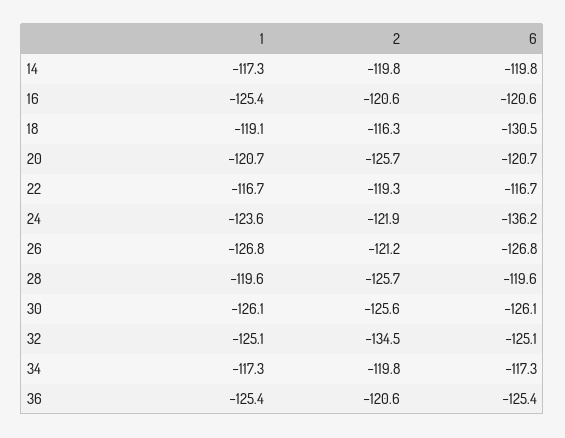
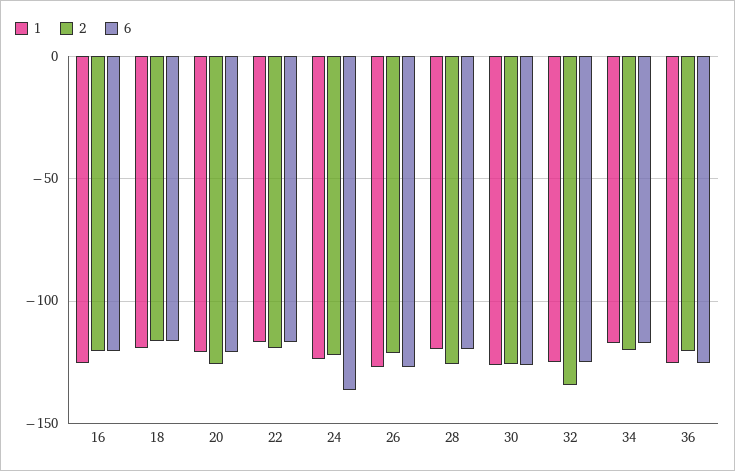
  {
    "1": {
-     "14": -117.3,
      "16": -125.4,
      "18": -119.1,
      "20": -120.7,
      "22": -116.7,
      "24": -123.6,
      "26": -126.8,
      "28": -119.6,
      "30": -126.1,
      "32": -125.1,
      "34": -117.3,
      "36": -125.4
    },
    "2": {
-     "14": -119.8,
      "16": -120.6,
      "18": -116.3,
      "20": -125.7,
      "22": -119.3,
      "24": -121.9,
      "26": -121.2,
      "28": -125.7,
      "30": -125.6,
      "32": -134.5,
      "34": -119.8,
      "36": -120.6
    },
    "6": {
-     "14": -119.8,
      "16": -120.6,
-     "18": -130.5,
+     "18": -115,
      "20": -120.7,
      "22": -116.7,
      "24": -136.2,
      "26": -126.8,
      "28": -119.6,
      "30": -126.1,
      "32": -125.1,
      "34": -117.3,
      "36": -125.4
    }
  }

